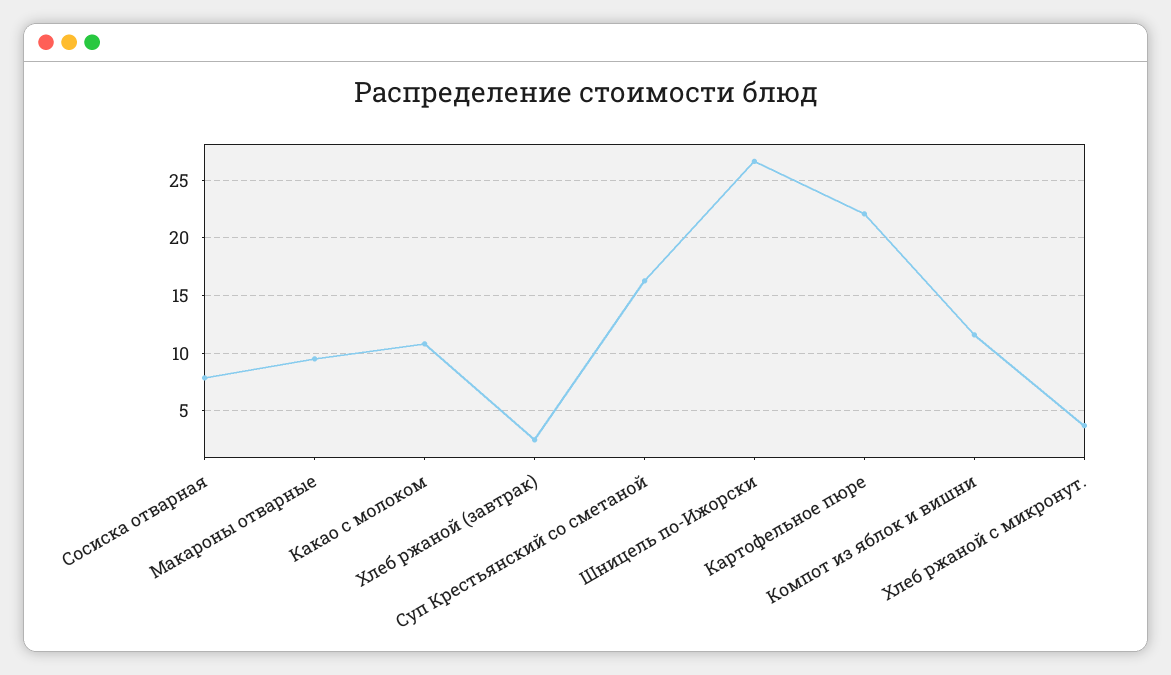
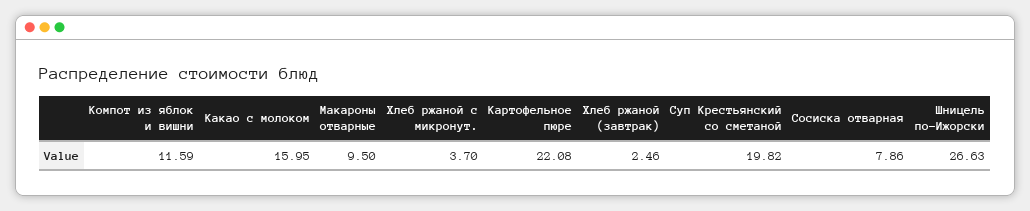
  {
    "Сосиска отварная": 7.86,
    "Макароны отварные": 9.5,
-   "Какао с молоком": 11,
+   "Какао с молоком": 15.95,
    "Хлеб ржаной (завтрак)": 2.46,
-   "Суп Крестьянский со сметаной": 16,
+   "Суп Крестьянский со сметаной": 19.82,
    "Шницель по-Ижорски": 26.63,
    "Картофельное пюре": 22.08,
    "Компот из яблок и вишни": 11.59,
    "Хлеб ржаной с микронут.": 3.7
  }

